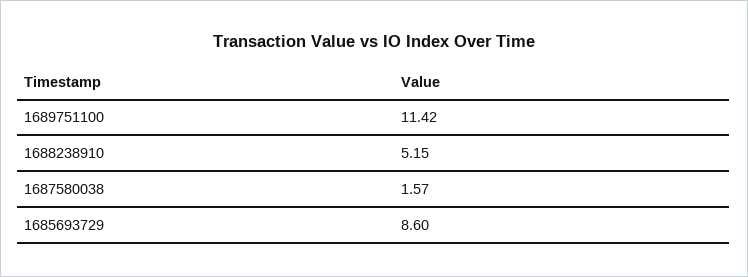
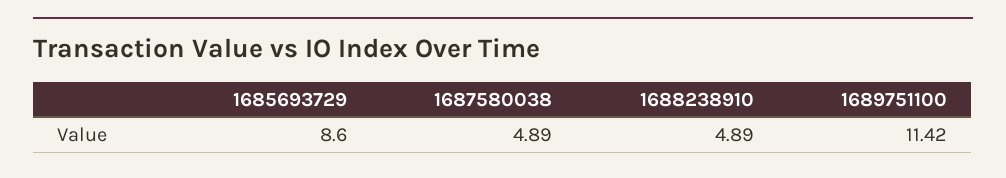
  {
    "1689751100": 11.42,
-   "1688238910": 5.15,
+   "1688238910": 4.89,
-   "1687580038": 1.57,
+   "1687580038": 4.89,
    "1685693729": 8.6
  }

